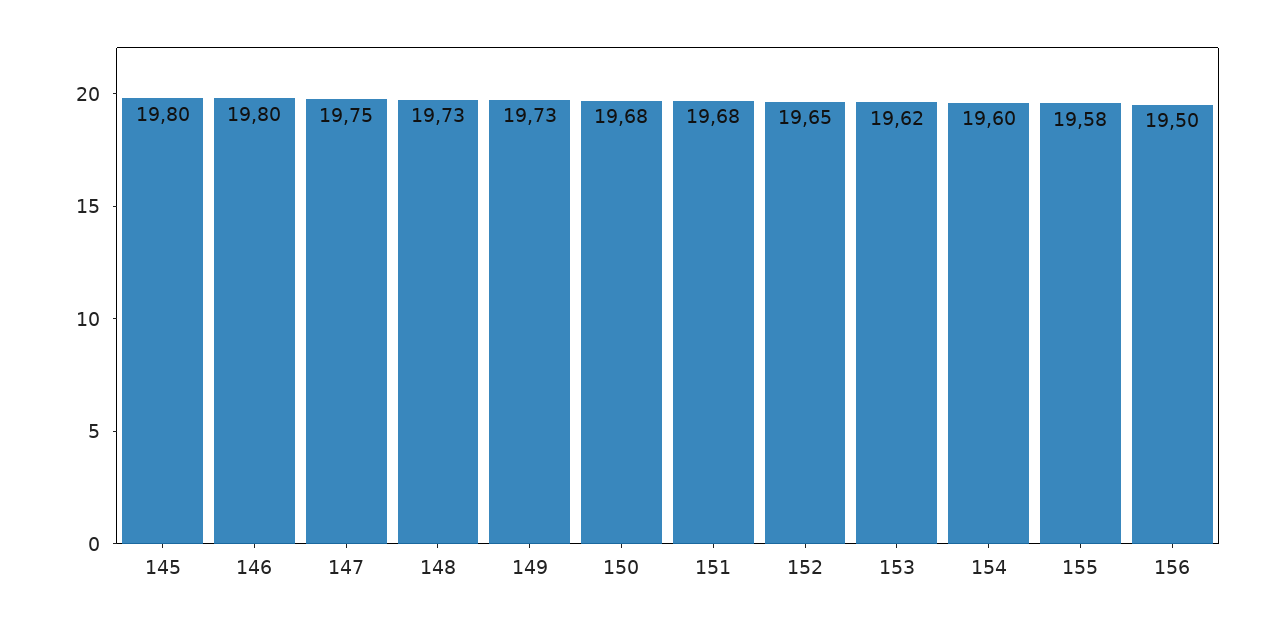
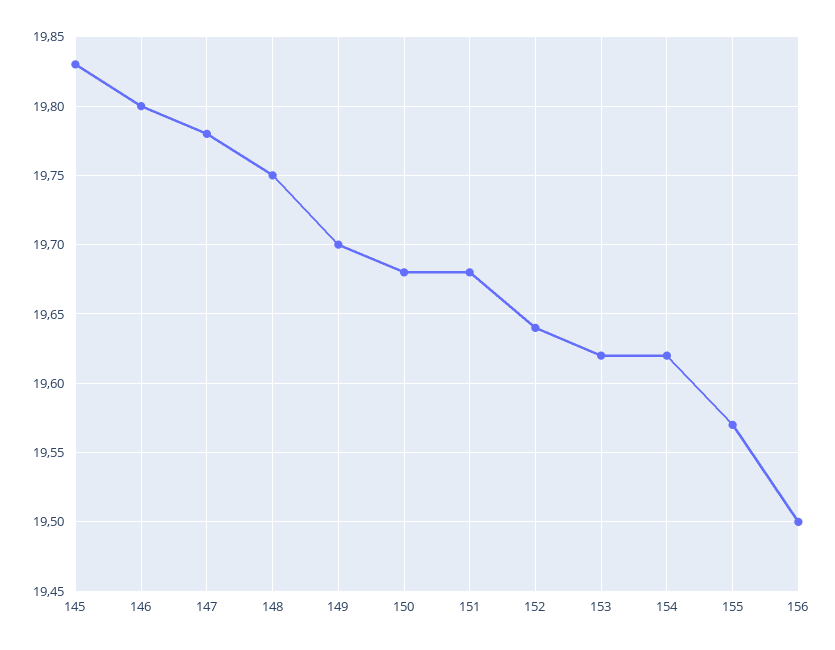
  {
-   "145": 19.8,
+   "145": 19.83,
    "146": 19.8,
-   "147": 19.75,
+   "147": 19.78,
-   "148": 19.73,
+   "148": 19.75,
-   "149": 19.73,
+   "149": 19.7,
    "150": 19.68,
    "151": 19.68,
-   "152": 19.65,
+   "152": 19.64,
    "153": 19.62,
-   "154": 19.6,
+   "154": 19.62,
-   "155": 19.58,
+   "155": 19.57,
    "156": 19.5
  }

